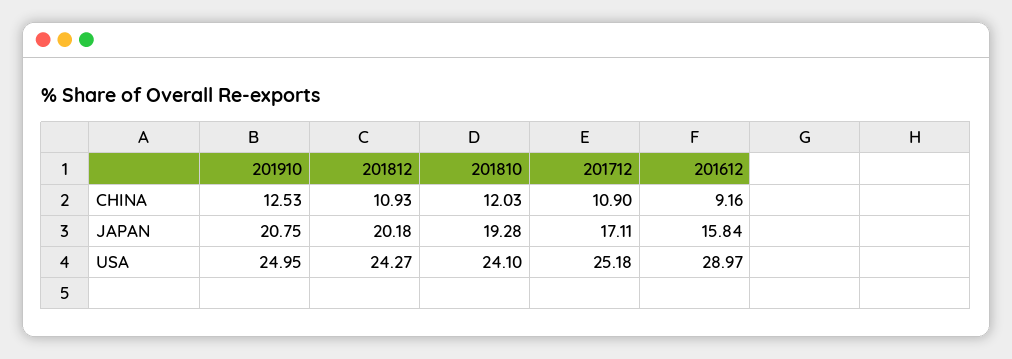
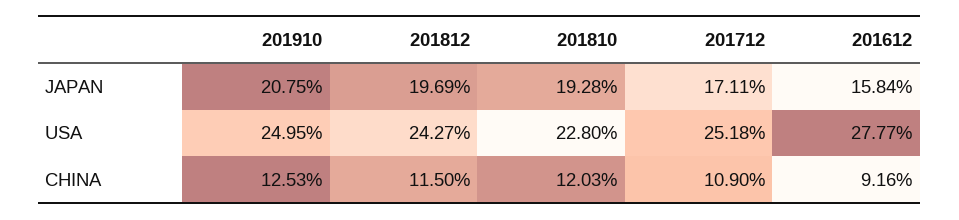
  {
    "201910": {
      "CHINA": 12.53,
      "JAPAN": 20.75,
      "USA": 24.95
    },
    "201812": {
-     "CHINA": 10.93,
+     "CHINA": 11.5,
-     "JAPAN": 20.18,
+     "JAPAN": 19.69,
      "USA": 24.27
    },
    "201810": {
      "CHINA": 12.03,
      "JAPAN": 19.28,
-     "USA": 24.1
+     "USA": 22.8
    },
    "201712": {
      "CHINA": 10.9,
      "JAPAN": 17.11,
      "USA": 25.18
    },
    "201612": {
      "CHINA": 9.16,
      "JAPAN": 15.84,
-     "USA": 28.97
+     "USA": 27.77
    }
  }

